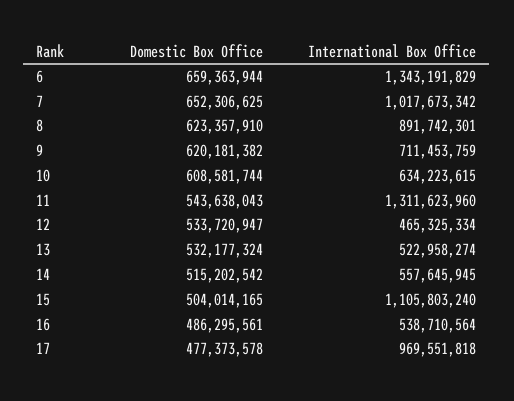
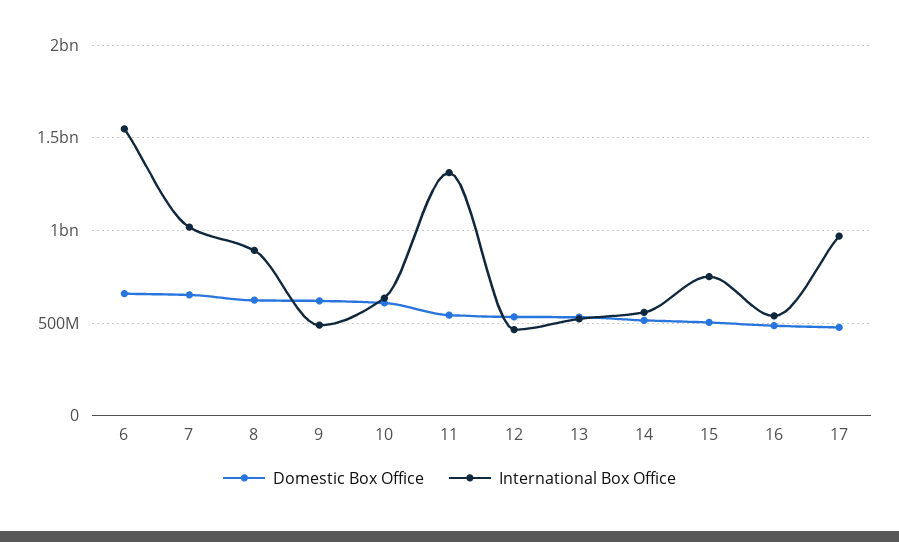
  {
    "Domestic Box Office": {
      "6": 659363944,
      "7": 652306625,
      "8": 623357910,
      "9": 620181382,
      "10": 608581744,
      "11": 543638043,
      "12": 533720947,
      "13": 532177324,
      "14": 515202542,
      "15": 504014165,
      "16": 486295561,
      "17": 477373578
    },
    "International Box Office": {
-     "6": 1343191829,
+     "6": 1550000000,
      "7": 1017673342,
      "8": 891742301,
-     "9": 711453759,
+     "9": 500000000,
      "10": 634223615,
      "11": 1311623960,
      "12": 465325334,
      "13": 522958274,
      "14": 557645945,
-     "15": 1105803240,
+     "15": 750000000,
      "16": 538710564,
      "17": 969551818
    }
  }

